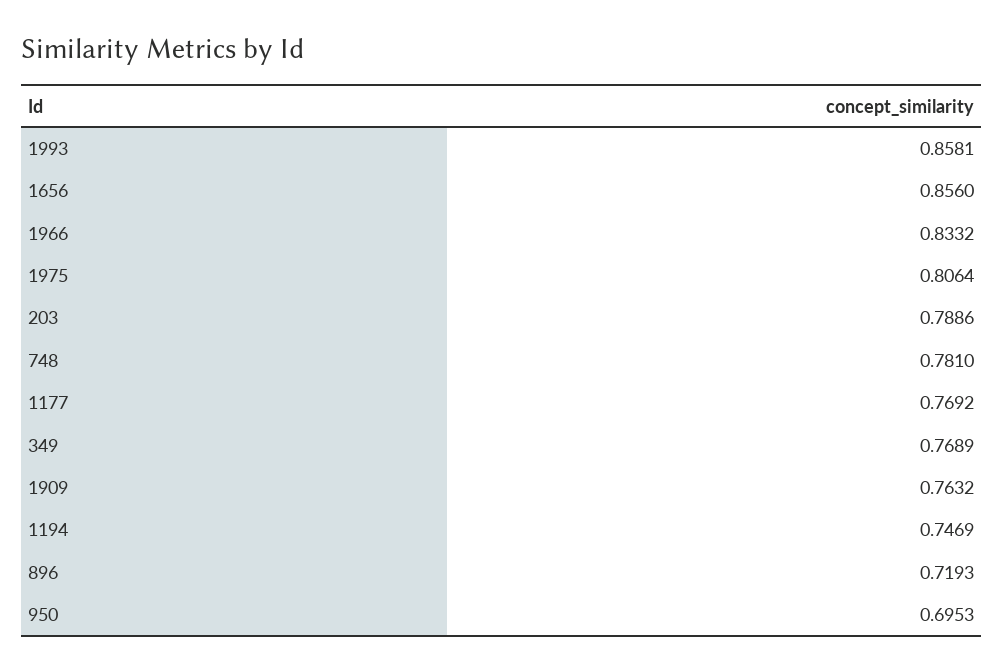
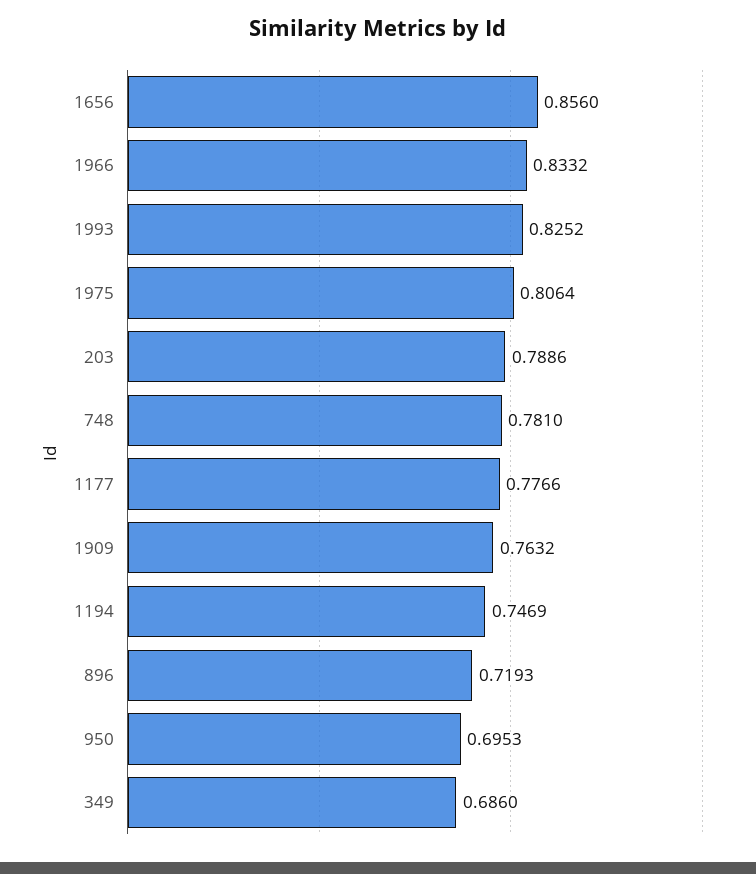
  {
-   "1993": 0.8581,
+   "1993": 0.8252,
    "1656": 0.856,
    "1966": 0.8332,
    "1975": 0.8064,
    "203": 0.7886,
    "748": 0.781,
-   "1177": 0.7692,
+   "1177": 0.7766,
-   "349": 0.7689,
+   "349": 0.686,
    "1909": 0.7632,
    "1194": 0.7469,
    "896": 0.7193,
    "950": 0.6953
  }

